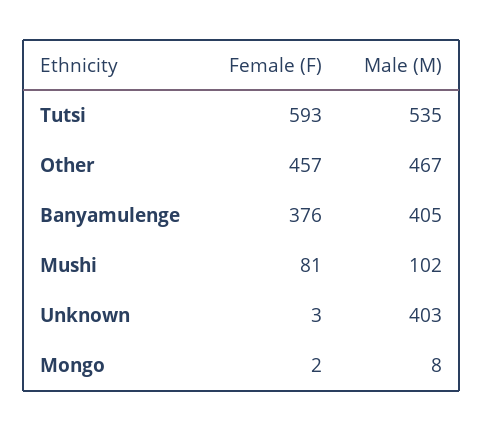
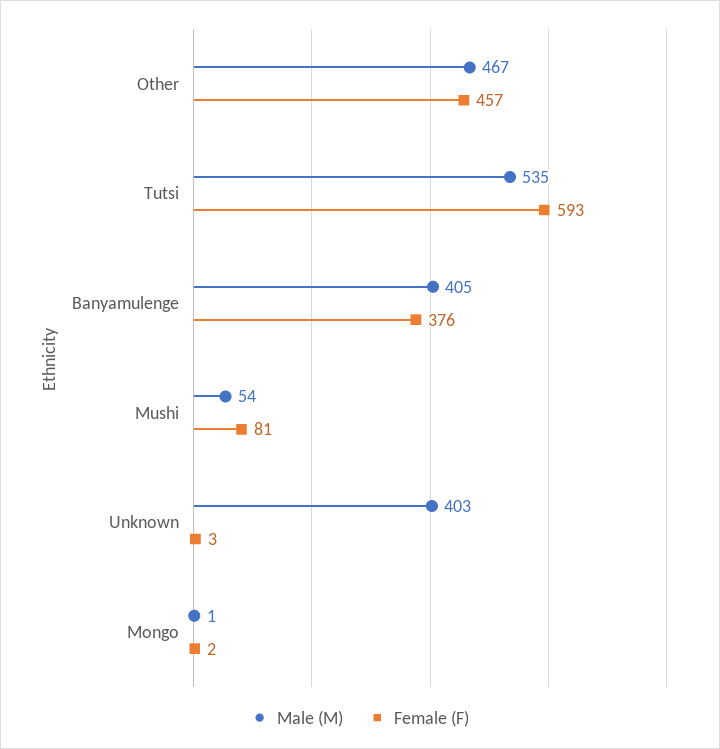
  {
    "Female (F)": {
      "Tutsi": 593,
      "Other": 457,
      "Banyamulenge": 376,
      "Mushi": 81,
      "Unknown": 3,
      "Mongo": 2
    },
    "Male (M)": {
      "Tutsi": 535,
      "Other": 467,
      "Banyamulenge": 405,
-     "Mushi": 102,
+     "Mushi": 54,
      "Unknown": 403,
-     "Mongo": 8
+     "Mongo": 1
    }
  }

